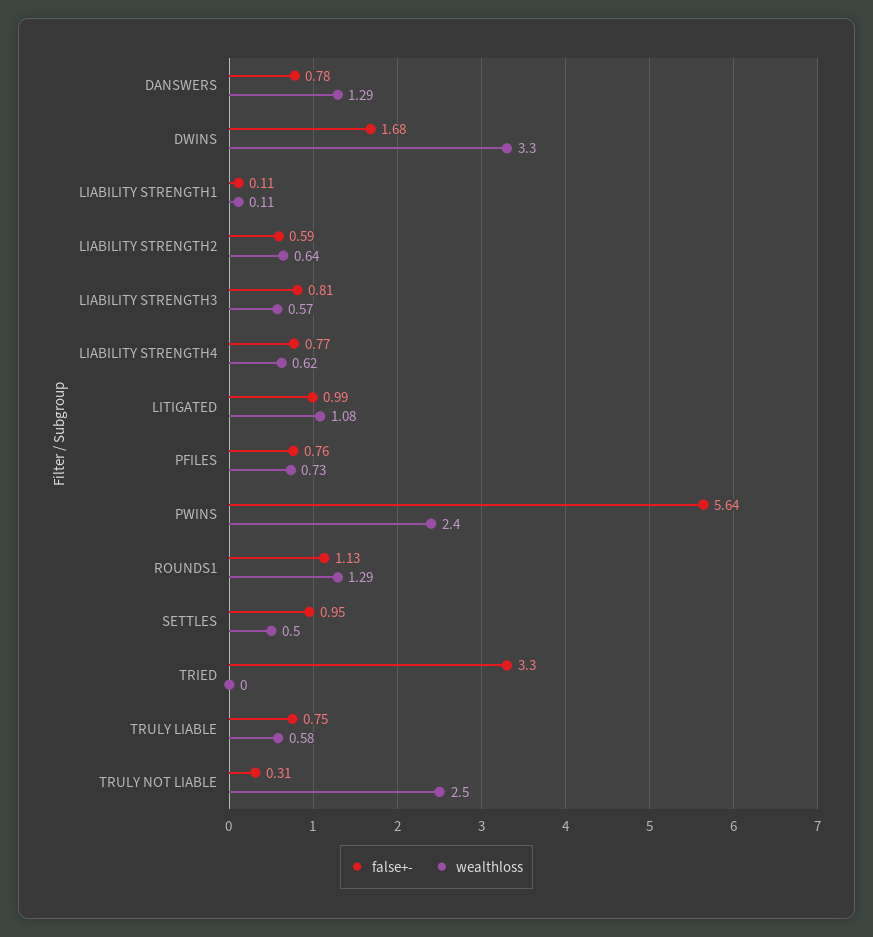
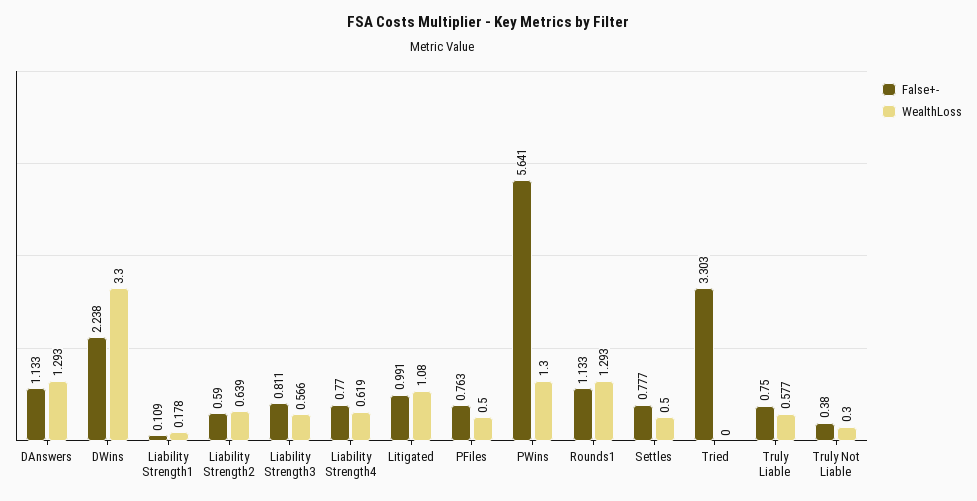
  {
    "false+-": {
-     "DANSWERS": 0.78,
+     "DANSWERS": 1.133,
-     "DWINS": 1.68,
+     "DWINS": 2.238,
      "LIABILITY STRENGTH1": 0.109,
      "LIABILITY STRENGTH2": 0.59,
      "LIABILITY STRENGTH3": 0.811,
      "LIABILITY STRENGTH4": 0.77,
      "LITIGATED": 0.991,
      "PFILES": 0.763,
      "PWINS": 5.641,
      "ROUNDS1": 1.133,
-     "SETTLES": 0.95,
+     "SETTLES": 0.777,
      "TRIED": 3.303,
      "TRULY LIABLE": 0.75,
-     "TRULY NOT LIABLE": 0.31
+     "TRULY NOT LIABLE": 0.38
    },
    "wealthloss": {
      "DANSWERS": 1.293,
      "DWINS": 3.3,
-     "LIABILITY STRENGTH1": 0.11,
+     "LIABILITY STRENGTH1": 0.178,
      "LIABILITY STRENGTH2": 0.639,
      "LIABILITY STRENGTH3": 0.566,
      "LIABILITY STRENGTH4": 0.619,
      "LITIGATED": 1.08,
-     "PFILES": 0.73,
+     "PFILES": 0.5,
-     "PWINS": 2.4,
+     "PWINS": 1.3,
      "ROUNDS1": 1.293,
      "SETTLES": 0.5,
      "TRIED": 0,
      "TRULY LIABLE": 0.577,
-     "TRULY NOT LIABLE": 2.5
+     "TRULY NOT LIABLE": 0.3
    }
  }

